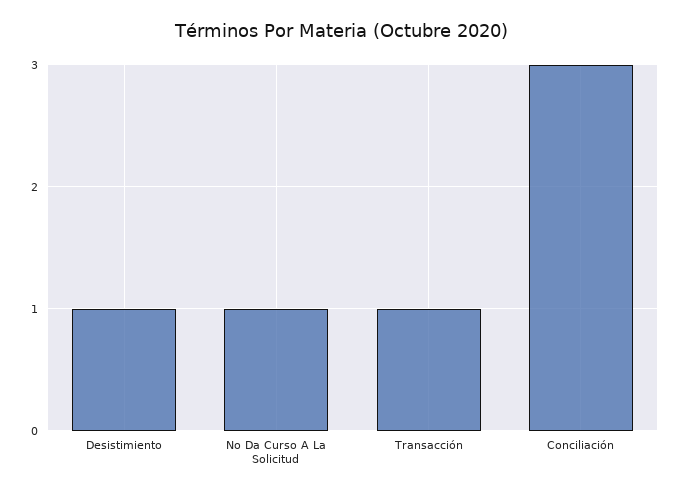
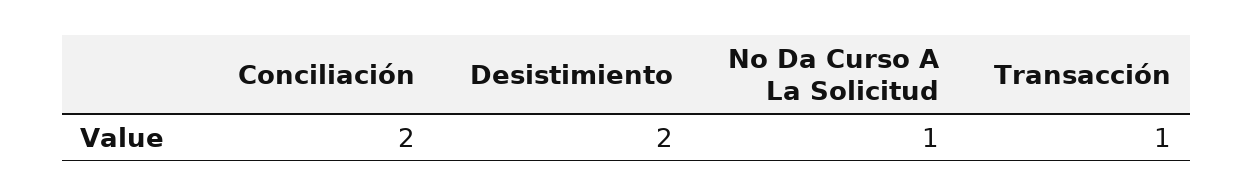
  {
-   "Desistimiento": 1,
+   "Desistimiento": 2,
    "No Da Curso A La Solicitud": 1,
    "Transacción": 1,
-   "Conciliación": 3
+   "Conciliación": 2
  }

